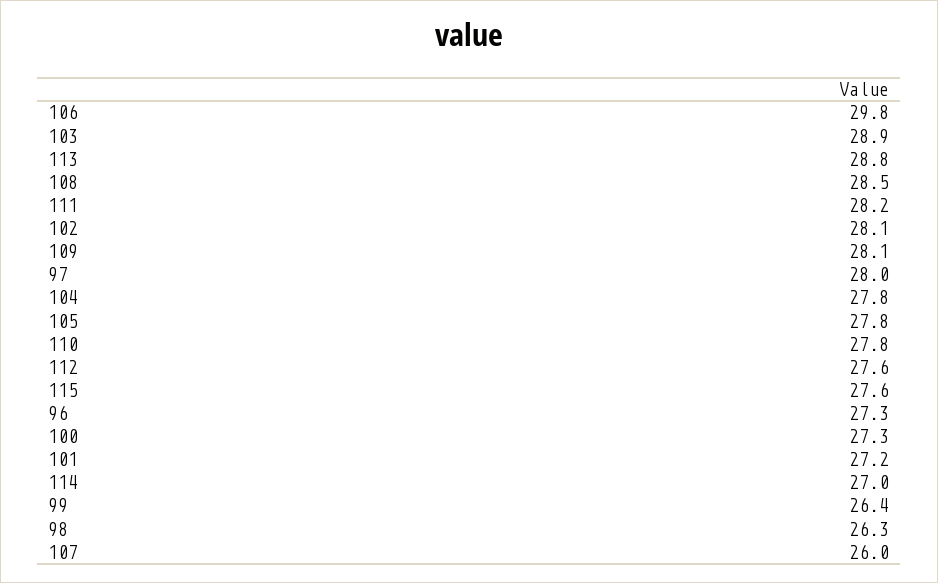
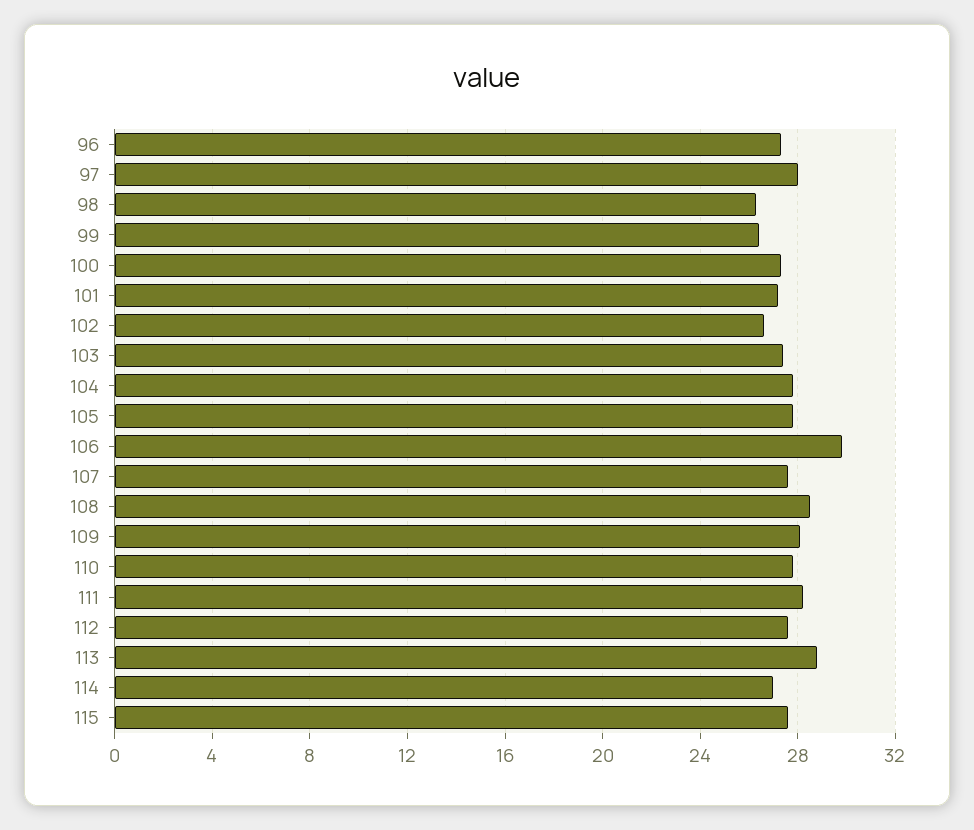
  {
    "106": 29.8,
-   "103": 28.9,
+   "103": 27.5,
    "113": 28.8,
    "108": 28.5,
    "111": 28.2,
-   "102": 28.1,
+   "102": 26.5,
    "109": 28.1,
    "97": 28,
    "104": 27.8,
    "105": 27.8,
    "110": 27.8,
    "112": 27.6,
    "115": 27.6,
    "96": 27.3,
    "100": 27.3,
    "101": 27.2,
    "114": 27,
    "99": 26.4,
    "98": 26.3,
-   "107": 26
+   "107": 27.5
  }

